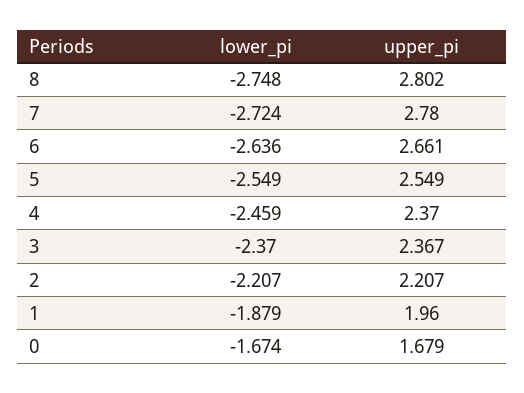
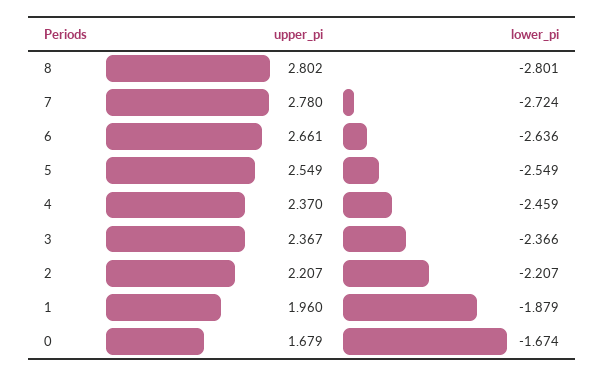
  {
    "lower_pi": {
-     "8": -2.748,
+     "8": -2.801,
      "7": -2.724,
      "6": -2.636,
      "5": -2.549,
      "4": -2.459,
-     "3": -2.37,
+     "3": -2.366,
      "2": -2.207,
      "1": -1.879,
      "0": -1.674
    },
    "upper_pi": {
      "8": 2.802,
      "7": 2.78,
      "6": 2.661,
      "5": 2.549,
      "4": 2.37,
      "3": 2.367,
      "2": 2.207,
      "1": 1.96,
      "0": 1.679
    }
  }

